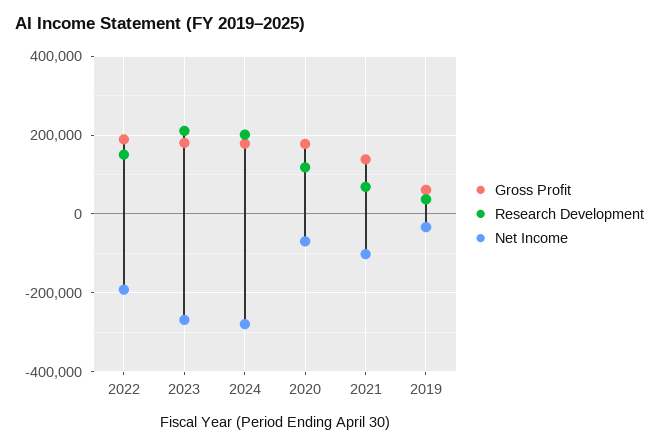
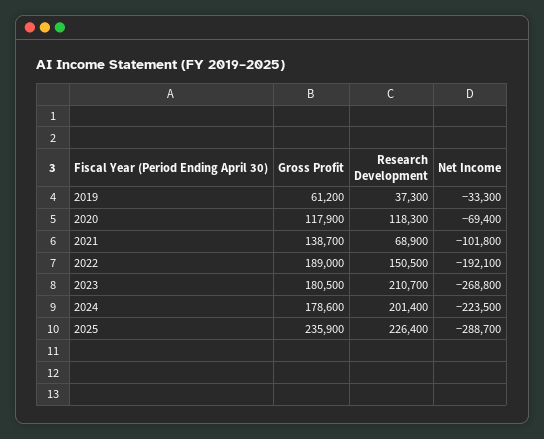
  {
    "Gross Profit": {
      "2022": 189000,
      "2023": 180500,
      "2024": 178600,
-     "2020": 180000,
+     "2020": 117900,
      "2021": 138700,
-     "2019": 61200
+     "2019": 61200,
+     "2025": 235900
    },
    "Research Development": {
      "2022": 150500,
      "2023": 210700,
      "2024": 201400,
      "2020": 118300,
      "2021": 68900,
-     "2019": 37300
+     "2019": 37300,
+     "2025": 226400
    },
    "Net Income": {
      "2022": -192100,
      "2023": -268800,
-     "2024": -280000,
+     "2024": -223500,
      "2020": -69400,
      "2021": -101800,
-     "2019": -33300
+     "2019": -33300,
+     "2025": -288700
    }
  }

